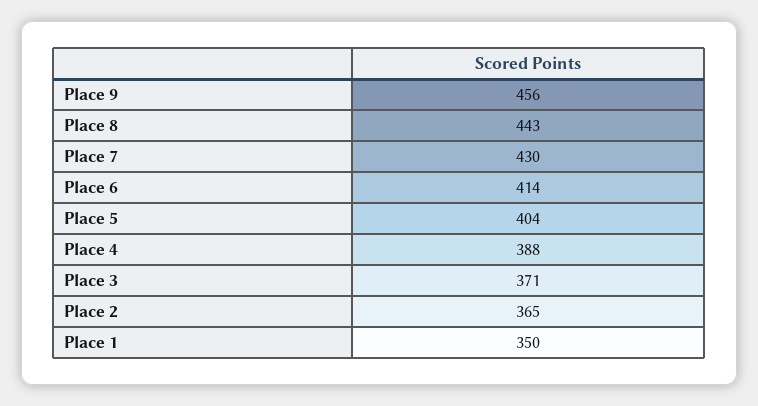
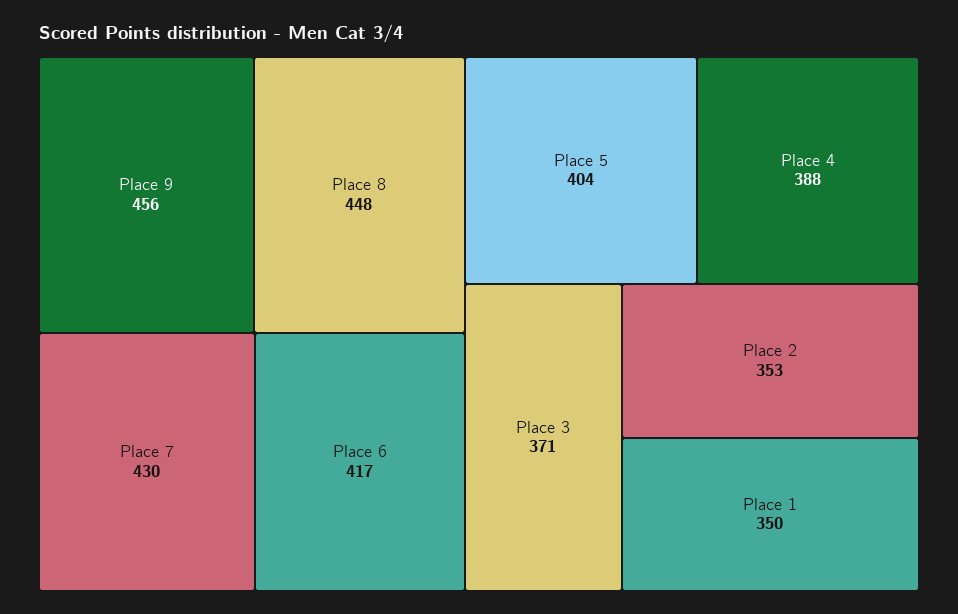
  {
    "Place 9": 456,
-   "Place 8": 443,
+   "Place 8": 448,
    "Place 7": 430,
-   "Place 6": 414,
+   "Place 6": 417,
    "Place 5": 404,
    "Place 4": 388,
    "Place 3": 371,
-   "Place 2": 365,
+   "Place 2": 353,
    "Place 1": 350
  }

